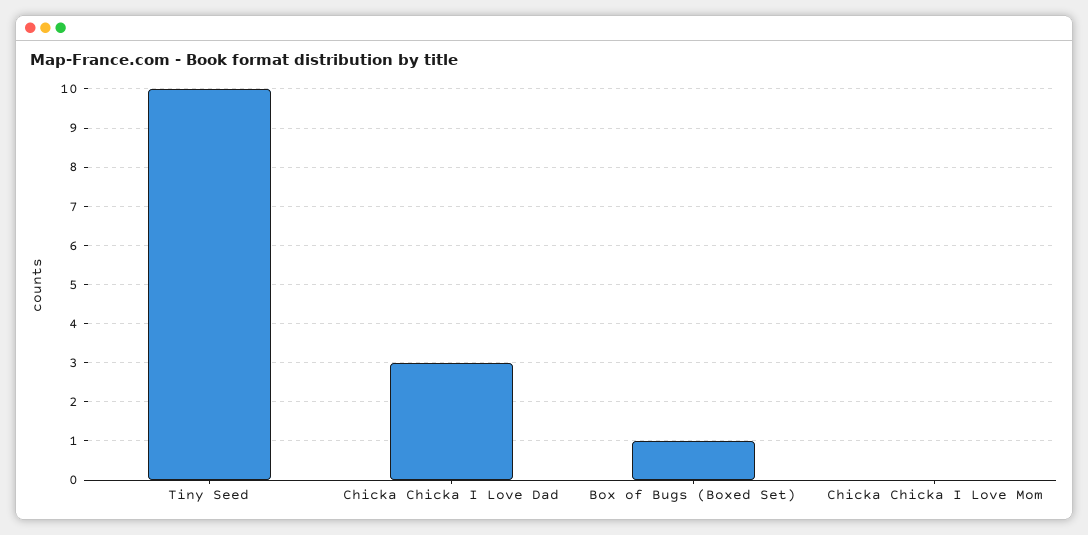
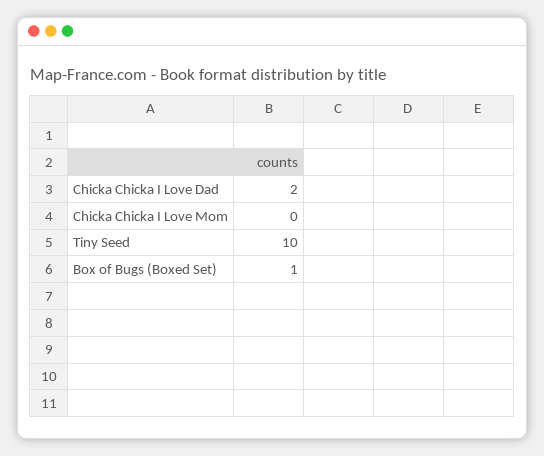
  {
    "Tiny Seed": 10,
-   "Chicka Chicka I Love Dad": 3,
+   "Chicka Chicka I Love Dad": 2,
    "Box of Bugs (Boxed Set)": 1,
    "Chicka Chicka I Love Mom": 0
  }

